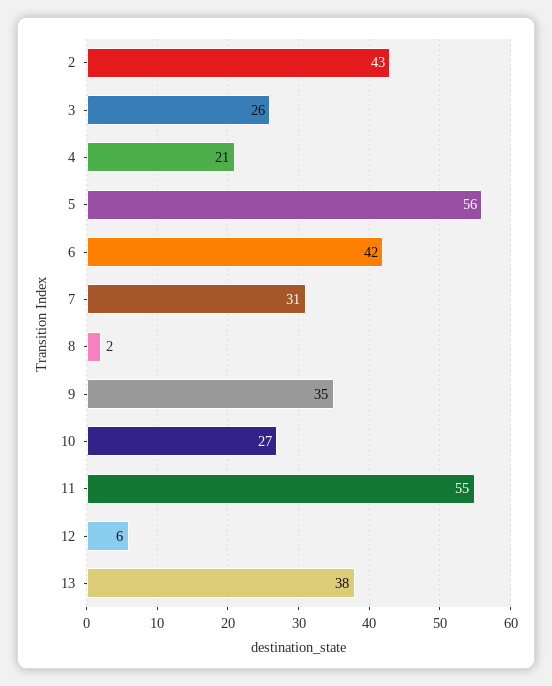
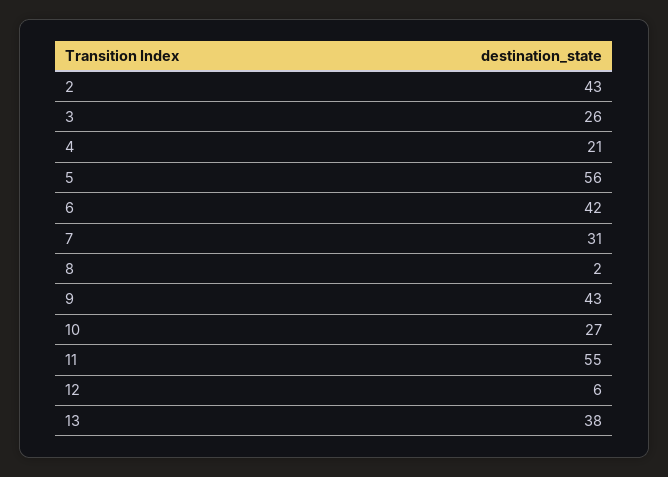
  {
    "2": 43,
    "3": 26,
    "4": 21,
    "5": 56,
    "6": 42,
    "7": 31,
    "8": 2,
-   "9": 35,
+   "9": 43,
    "10": 27,
    "11": 55,
    "12": 6,
    "13": 38
  }

